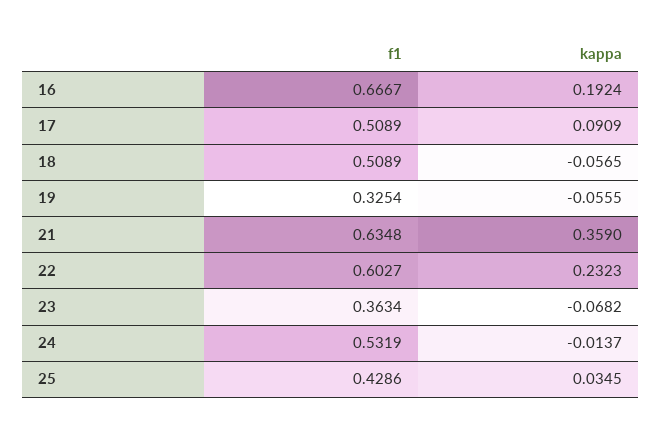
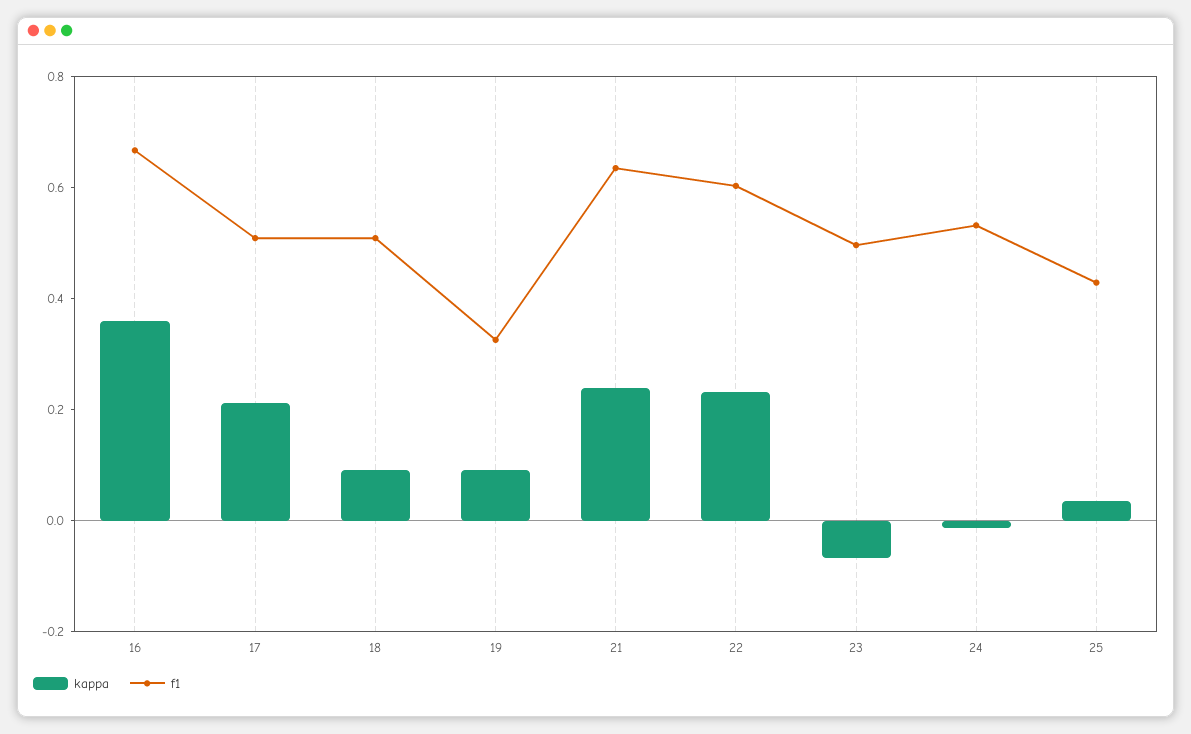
  {
    "f1": {
      "16": 0.6667,
      "17": 0.5089,
      "18": 0.5089,
      "19": 0.3254,
      "21": 0.6348,
      "22": 0.6027,
-     "23": 0.3634,
+     "23": 0.5,
      "24": 0.5319,
      "25": 0.4286
    },
    "kappa": {
-     "16": 0.1924,
+     "16": 0.35,
-     "17": 0.0909,
+     "17": 0.2,
-     "18": -0.0565,
+     "18": 0.1,
-     "19": -0.0555,
+     "19": 0.1,
-     "21": 0.359,
+     "21": 0.25,
      "22": 0.2323,
      "23": -0.0682,
      "24": -0.0137,
      "25": 0.0345
    }
  }

